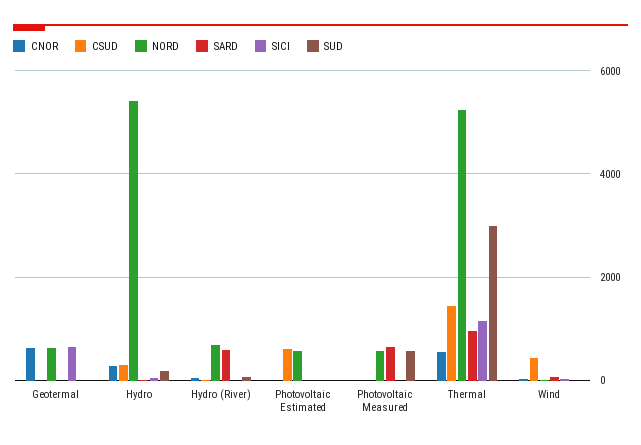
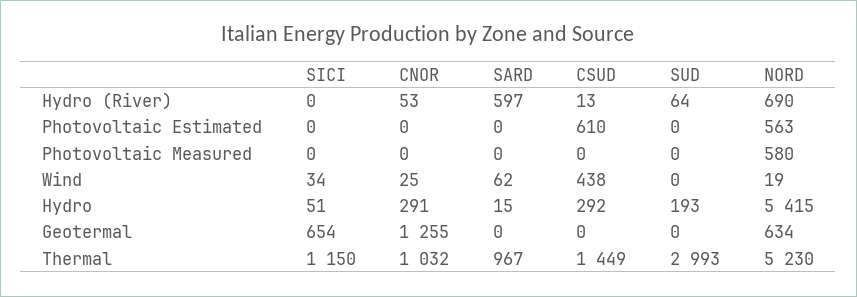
  {
    "CNOR": {
-     "Geotermal": 600,
+     "Geotermal": 1255,
      "Hydro": 291,
      "Hydro (River)": 53,
      "Photovoltaic Estimated": 0,
      "Photovoltaic Measured": 0,
-     "Thermal": 600,
+     "Thermal": 1032,
      "Wind": 25
    },
    "CSUD": {
      "Geotermal": 0,
      "Hydro": 292,
      "Hydro (River)": 13,
      "Photovoltaic Estimated": 610,
      "Photovoltaic Measured": 0,
      "Thermal": 1449,
      "Wind": 438
    },
    "NORD": {
      "Geotermal": 634,
      "Hydro": 5415,
      "Hydro (River)": 690,
      "Photovoltaic Estimated": 563,
      "Photovoltaic Measured": 580,
      "Thermal": 5230,
      "Wind": 19
    },
    "SARD": {
      "Geotermal": 0,
      "Hydro": 15,
      "Hydro (River)": 597,
      "Photovoltaic Estimated": 0,
-     "Photovoltaic Measured": 600,
+     "Photovoltaic Measured": 0,
      "Thermal": 967,
      "Wind": 62
    },
    "SICI": {
      "Geotermal": 654,
      "Hydro": 51,
      "Hydro (River)": 0,
      "Photovoltaic Estimated": 0,
      "Photovoltaic Measured": 0,
      "Thermal": 1150,
      "Wind": 34
    },
    "SUD": {
      "Geotermal": 0,
      "Hydro": 193,
      "Hydro (River)": 64,
      "Photovoltaic Estimated": 0,
-     "Photovoltaic Measured": 600,
+     "Photovoltaic Measured": 0,
      "Thermal": 2993,
      "Wind": 0
    }
  }

